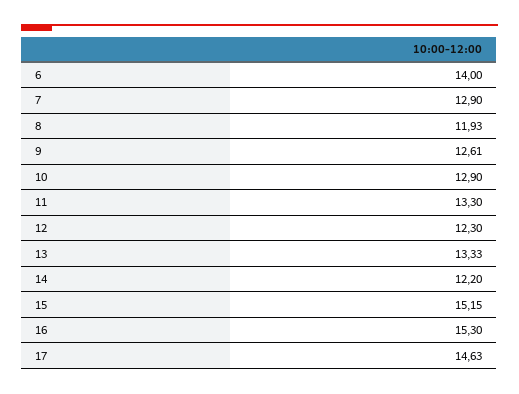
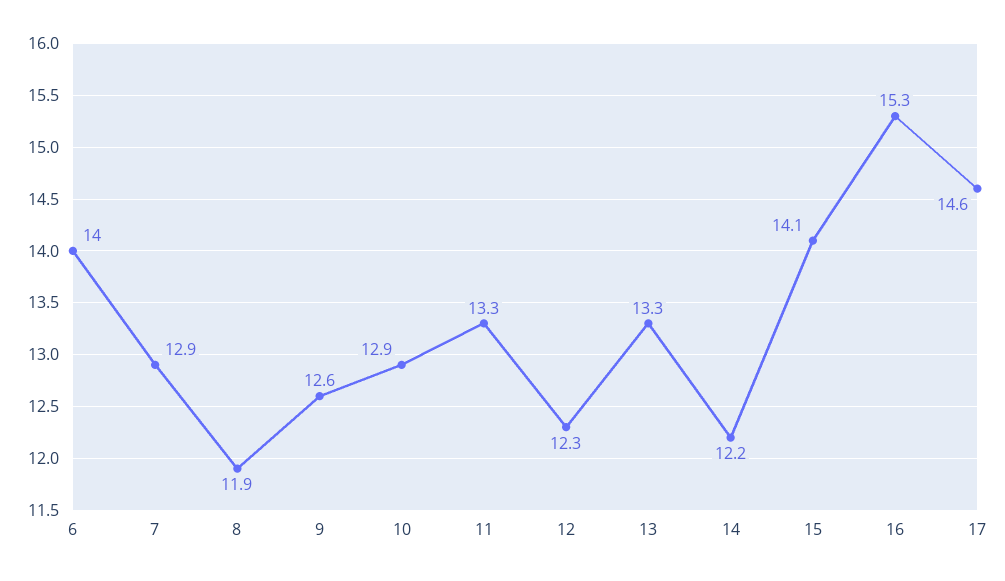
  {
    "6": 14,
    "7": 12.9,
    "8": 11.93,
    "9": 12.61,
    "10": 12.9,
    "11": 13.3,
    "12": 12.3,
    "13": 13.33,
    "14": 12.2,
-   "15": 15.15,
+   "15": 14.1,
    "16": 15.3,
    "17": 14.63
  }

